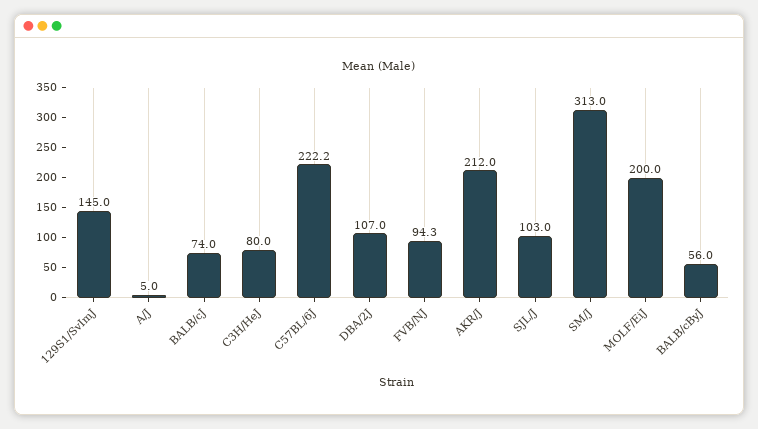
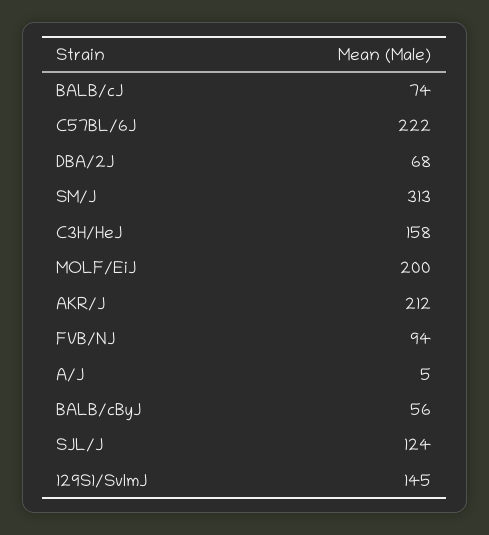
  {
    "129S1/SvImJ": 145,
    "A/J": 5,
    "BALB/cJ": 74,
-   "C3H/HeJ": 80,
+   "C3H/HeJ": 158,
    "C57BL/6J": 222.2,
-   "DBA/2J": 107,
+   "DBA/2J": 68,
    "FVB/NJ": 94.3,
    "AKR/J": 212,
-   "SJL/J": 103,
+   "SJL/J": 124,
    "SM/J": 313,
    "MOLF/EiJ": 200,
    "BALB/cByJ": 56
  }

